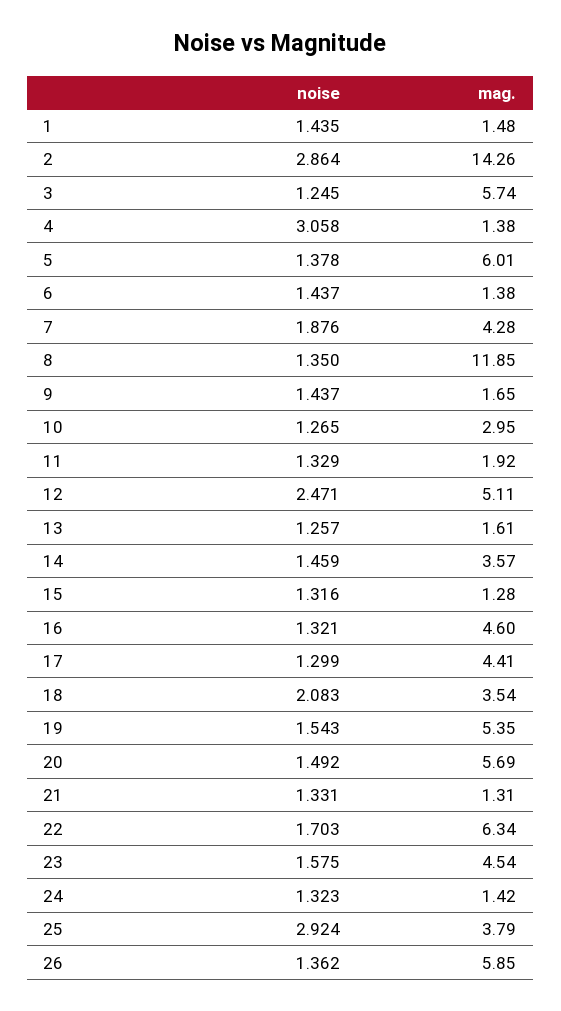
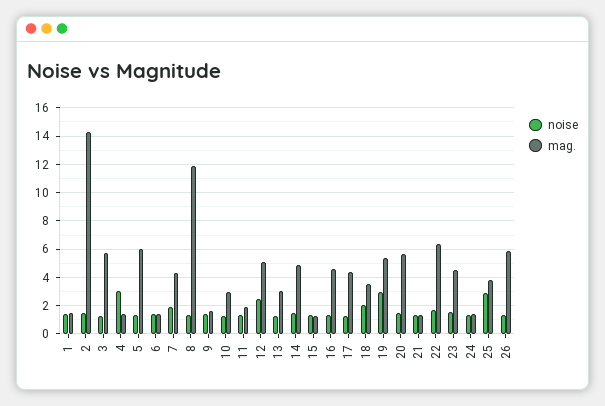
  {
    "noise": {
      "1": 1.435,
-     "2": 2.864,
+     "2": 1.5,
      "3": 1.245,
      "4": 3.058,
      "5": 1.378,
      "6": 1.437,
      "7": 1.876,
      "8": 1.35,
      "9": 1.437,
      "10": 1.265,
      "11": 1.329,
      "12": 2.471,
      "13": 1.257,
      "14": 1.459,
      "15": 1.316,
      "16": 1.321,
      "17": 1.299,
      "18": 2.083,
-     "19": 1.543,
+     "19": 3,
      "20": 1.492,
      "21": 1.331,
      "22": 1.703,
      "23": 1.575,
      "24": 1.323,
      "25": 2.924,
      "26": 1.362
    },
    "mag.": {
      "1": 1.48,
      "2": 14.26,
      "3": 5.74,
      "4": 1.38,
      "5": 6.01,
      "6": 1.38,
      "7": 4.28,
      "8": 11.85,
      "9": 1.65,
      "10": 2.95,
      "11": 1.92,
      "12": 5.11,
-     "13": 1.61,
+     "13": 3,
-     "14": 3.57,
+     "14": 5,
      "15": 1.28,
      "16": 4.6,
      "17": 4.41,
      "18": 3.54,
      "19": 5.35,
      "20": 5.69,
      "21": 1.31,
      "22": 6.34,
      "23": 4.54,
      "24": 1.42,
      "25": 3.79,
      "26": 5.85
    }
  }

